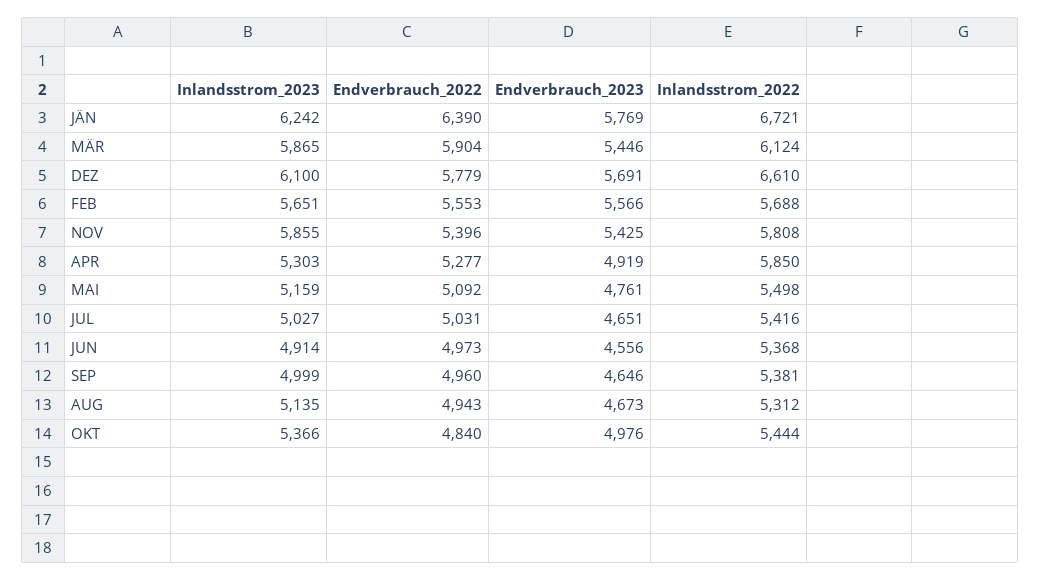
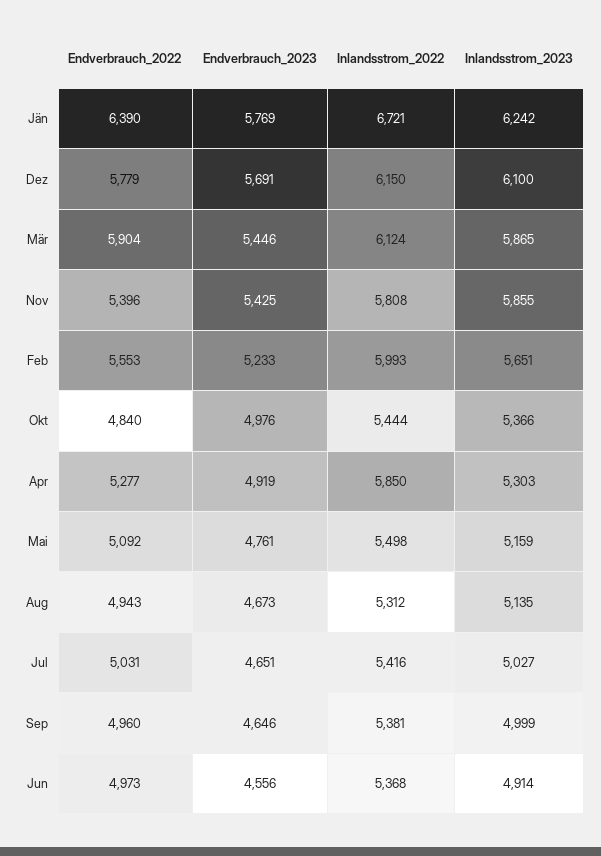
  {
    "Inlandsstrom_2023": {
      "JÄN": 6242,
      "MÄR": 5865,
      "DEZ": 6100,
      "FEB": 5651,
      "NOV": 5855,
      "APR": 5303,
      "MAI": 5159,
      "JUL": 5027,
      "JUN": 4914,
      "SEP": 4999,
      "AUG": 5135,
      "OKT": 5366
    },
    "Endverbrauch_2022": {
      "JÄN": 6390,
      "MÄR": 5904,
      "DEZ": 5779,
      "FEB": 5553,
      "NOV": 5396,
      "APR": 5277,
      "MAI": 5092,
      "JUL": 5031,
      "JUN": 4973,
      "SEP": 4960,
      "AUG": 4943,
      "OKT": 4840
    },
    "Endverbrauch_2023": {
      "JÄN": 5769,
      "MÄR": 5446,
      "DEZ": 5691,
-     "FEB": 5566,
+     "FEB": 5233,
      "NOV": 5425,
      "APR": 4919,
      "MAI": 4761,
      "JUL": 4651,
      "JUN": 4556,
      "SEP": 4646,
      "AUG": 4673,
      "OKT": 4976
    },
    "Inlandsstrom_2022": {
      "JÄN": 6721,
      "MÄR": 6124,
-     "DEZ": 6610,
+     "DEZ": 6150,
-     "FEB": 5688,
+     "FEB": 5993,
      "NOV": 5808,
      "APR": 5850,
      "MAI": 5498,
      "JUL": 5416,
      "JUN": 5368,
      "SEP": 5381,
      "AUG": 5312,
      "OKT": 5444
    }
  }

